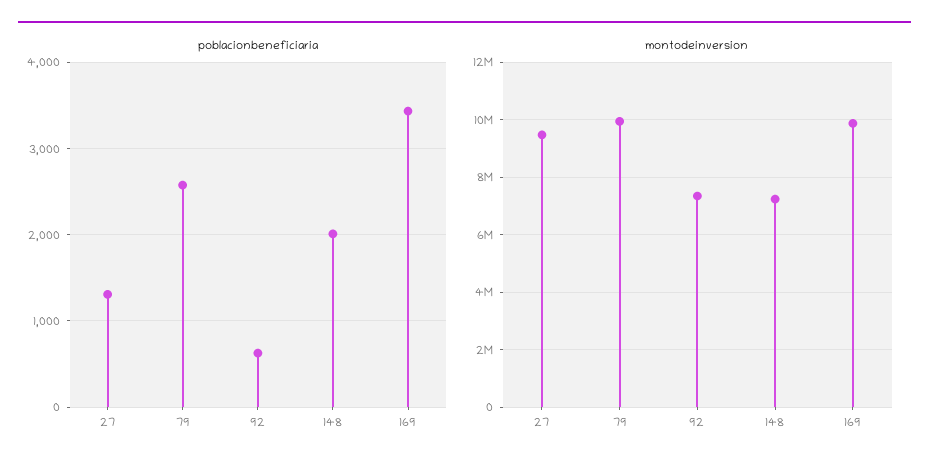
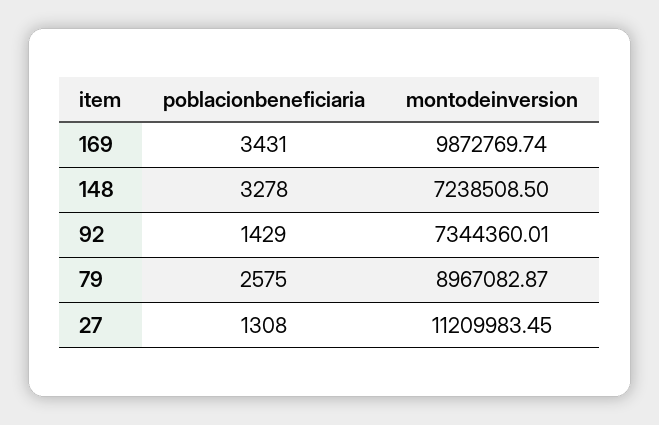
  {
    "poblacionbeneficiaria": {
      "27": 1308,
      "79": 2575,
-     "92": 600,
+     "92": 1429,
-     "148": 2000,
+     "148": 3278,
      "169": 3431
    },
    "montodeinversion": {
-     "27": 9500000,
+     "27": 11209983.45,
-     "79": 10000000,
+     "79": 8967082.87,
      "92": 7344360.01,
      "148": 7238508.5,
      "169": 9872769.74
    }
  }

